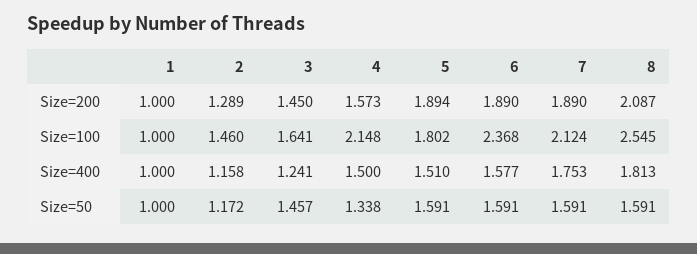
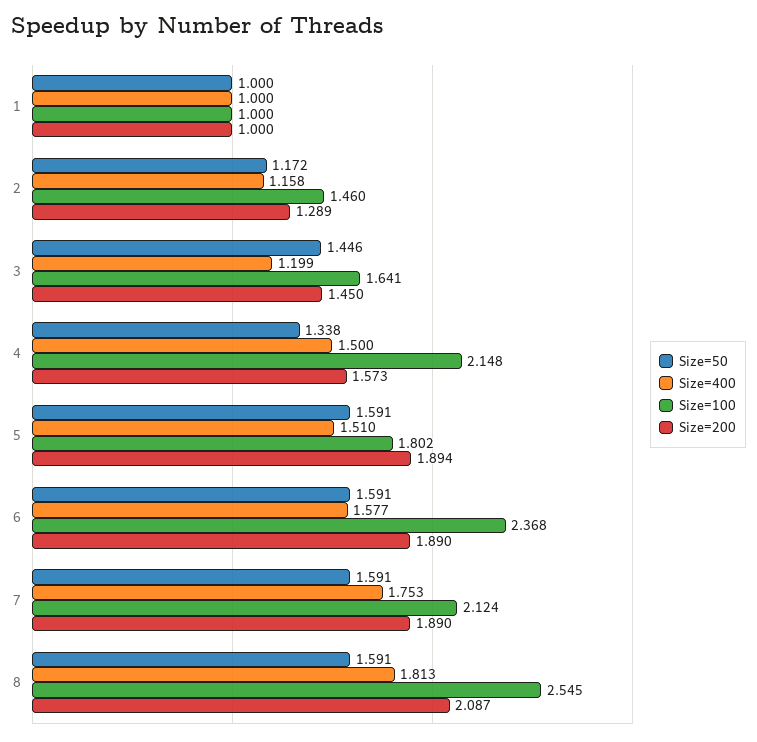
  {
    "Size=200": {
      "1": 1,
      "2": 1.289,
      "3": 1.45,
      "4": 1.573,
      "5": 1.894,
      "6": 1.89,
      "7": 1.89,
      "8": 2.087
    },
    "Size=100": {
      "1": 1,
      "2": 1.46,
      "3": 1.641,
      "4": 2.148,
      "5": 1.802,
      "6": 2.368,
      "7": 2.124,
      "8": 2.545
    },
    "Size=400": {
      "1": 1,
      "2": 1.158,
-     "3": 1.241,
+     "3": 1.199,
      "4": 1.5,
      "5": 1.51,
      "6": 1.577,
      "7": 1.753,
      "8": 1.813
    },
    "Size=50": {
      "1": 1,
      "2": 1.172,
-     "3": 1.457,
+     "3": 1.446,
      "4": 1.338,
      "5": 1.591,
      "6": 1.591,
      "7": 1.591,
      "8": 1.591
    }
  }

